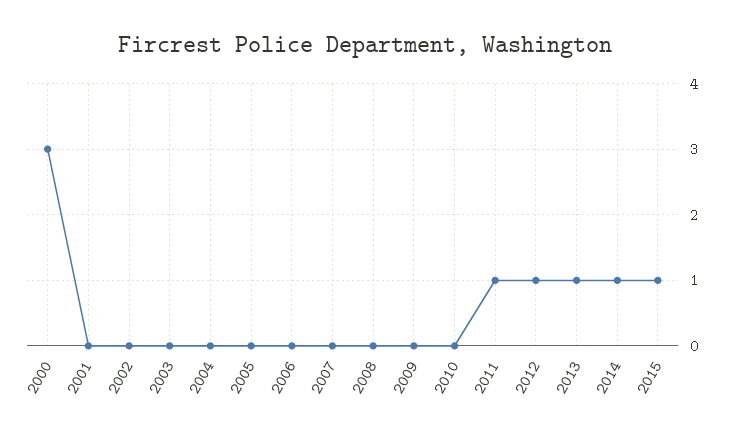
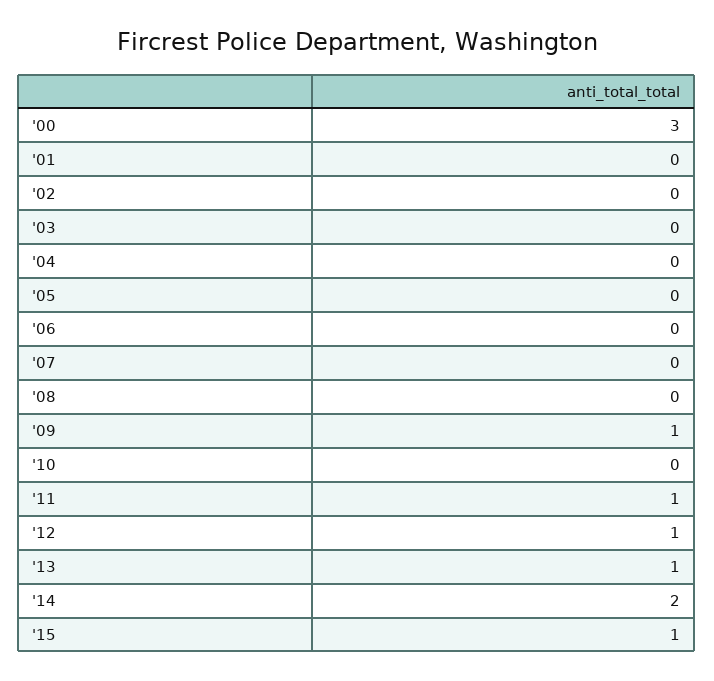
  {
    "2000": 3,
    "2001": 0,
    "2002": 0,
    "2003": 0,
    "2004": 0,
    "2005": 0,
    "2006": 0,
    "2007": 0,
    "2008": 0,
-   "2009": 0,
+   "2009": 1,
    "2010": 0,
    "2011": 1,
    "2012": 1,
    "2013": 1,
-   "2014": 1,
+   "2014": 2,
    "2015": 1
  }

